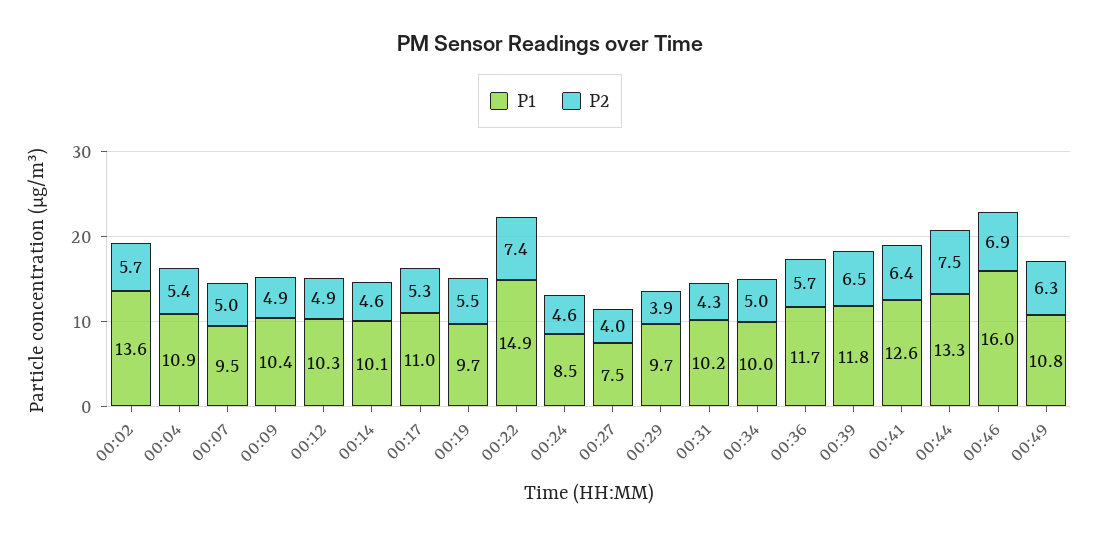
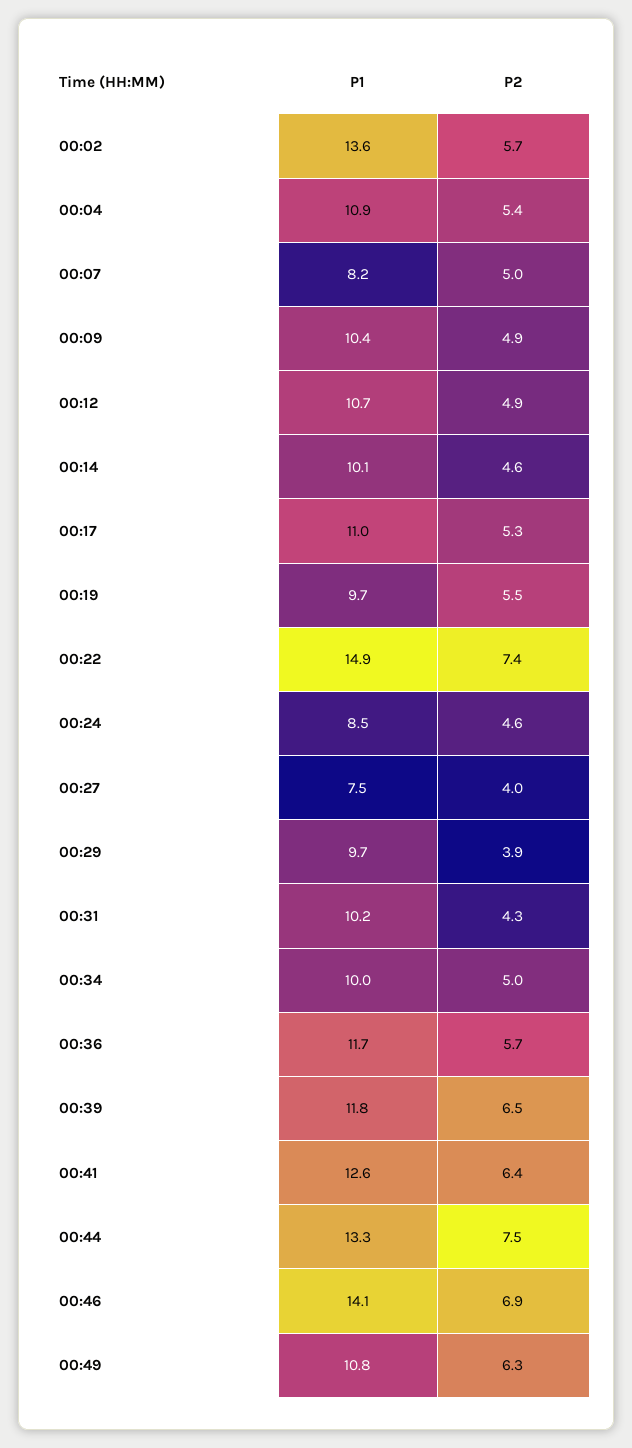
  {
    "P1": {
      "00:02": 13.6,
      "00:04": 10.9,
-     "00:07": 9.5,
+     "00:07": 8.2,
      "00:09": 10.4,
-     "00:12": 10.3,
+     "00:12": 10.7,
      "00:14": 10.1,
      "00:17": 11,
      "00:19": 9.7,
      "00:22": 14.9,
      "00:24": 8.5,
      "00:27": 7.5,
      "00:29": 9.7,
      "00:31": 10.2,
      "00:34": 10,
      "00:36": 11.7,
      "00:39": 11.8,
      "00:41": 12.6,
      "00:44": 13.3,
-     "00:46": 16,
+     "00:46": 14.1,
      "00:49": 10.8
    },
    "P2": {
      "00:02": 5.7,
      "00:04": 5.4,
      "00:07": 5,
      "00:09": 4.9,
      "00:12": 4.9,
      "00:14": 4.6,
      "00:17": 5.3,
      "00:19": 5.5,
      "00:22": 7.4,
      "00:24": 4.6,
      "00:27": 4,
      "00:29": 3.9,
      "00:31": 4.3,
      "00:34": 5,
      "00:36": 5.7,
      "00:39": 6.5,
      "00:41": 6.4,
      "00:44": 7.5,
      "00:46": 6.9,
      "00:49": 6.3
    }
  }

